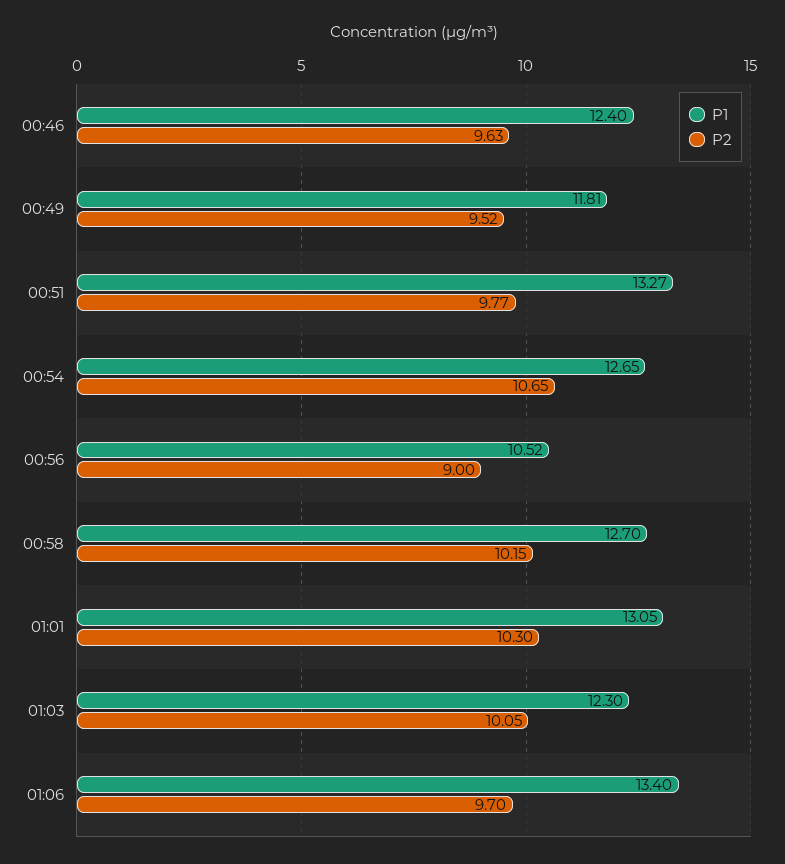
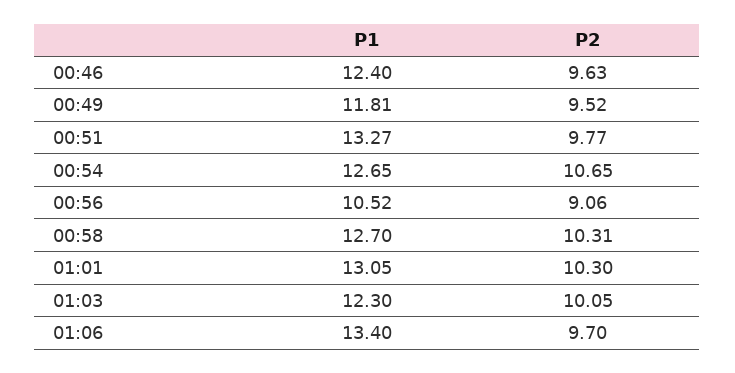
  {
    "P1": {
      "00:46": 12.4,
      "00:49": 11.81,
      "00:51": 13.27,
      "00:54": 12.65,
      "00:56": 10.52,
      "00:58": 12.7,
      "01:01": 13.05,
      "01:03": 12.3,
      "01:06": 13.4
    },
    "P2": {
      "00:46": 9.63,
      "00:49": 9.52,
      "00:51": 9.77,
      "00:54": 10.65,
-     "00:56": 9,
+     "00:56": 9.06,
-     "00:58": 10.15,
+     "00:58": 10.31,
      "01:01": 10.3,
      "01:03": 10.05,
      "01:06": 9.7
    }
  }

